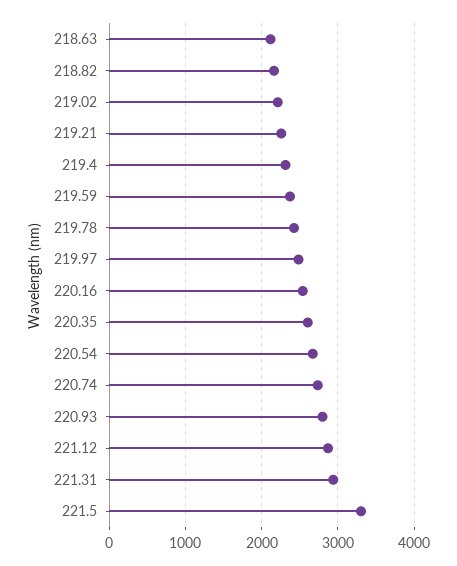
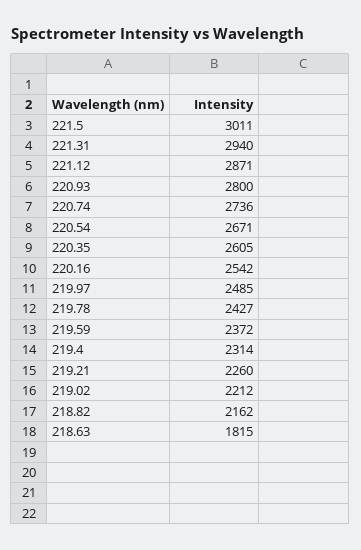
  {
-   "218.63": 2100,
+   "218.63": 1815,
    "218.82": 2162,
    "219.02": 2212,
    "219.21": 2260,
    "219.4": 2314,
    "219.59": 2372,
    "219.78": 2427,
    "219.97": 2485,
    "220.16": 2542,
    "220.35": 2605,
    "220.54": 2671,
    "220.74": 2736,
    "220.93": 2800,
    "221.12": 2871,
    "221.31": 2940,
-   "221.5": 3300
+   "221.5": 3011
  }

